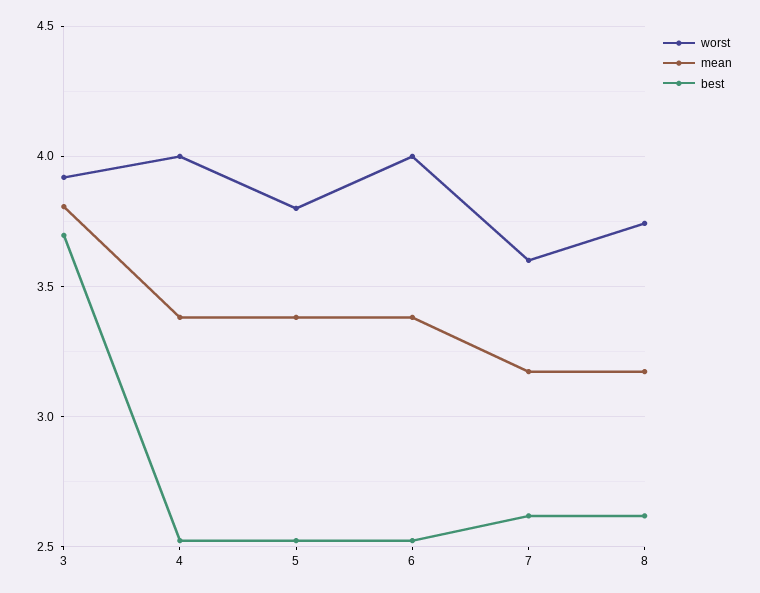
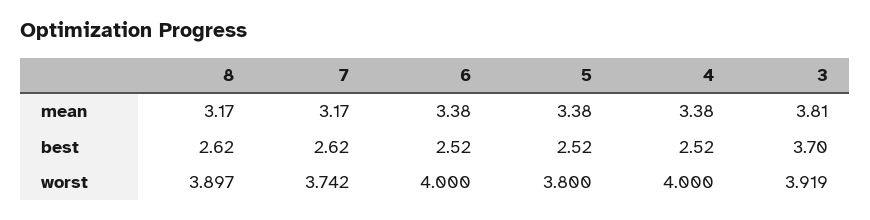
  {
    "worst": {
      "3": 3.919,
      "4": 4,
      "5": 3.8,
      "6": 4,
-     "7": 3.6,
+     "7": 3.742,
-     "8": 3.75
+     "8": 3.897
    },
    "mean": {
      "3": 3.81,
      "4": 3.38,
      "5": 3.38,
      "6": 3.38,
      "7": 3.17,
      "8": 3.17
    },
    "best": {
      "3": 3.7,
      "4": 2.52,
      "5": 2.52,
      "6": 2.52,
      "7": 2.62,
      "8": 2.62
    }
  }

